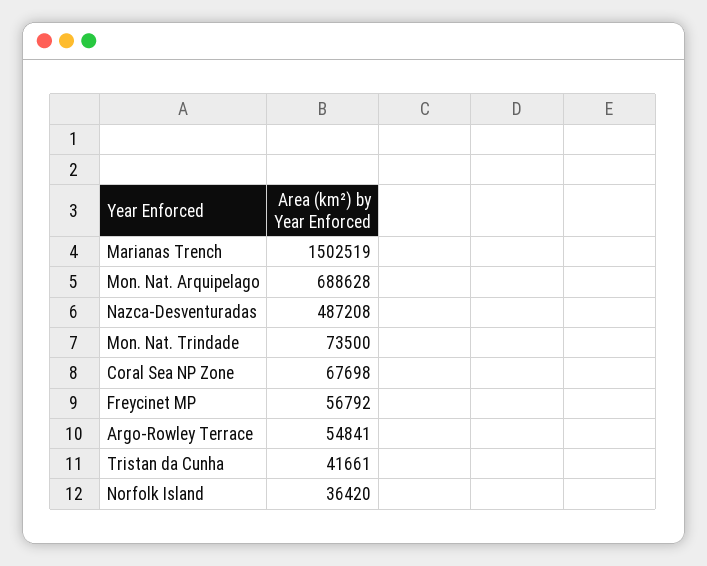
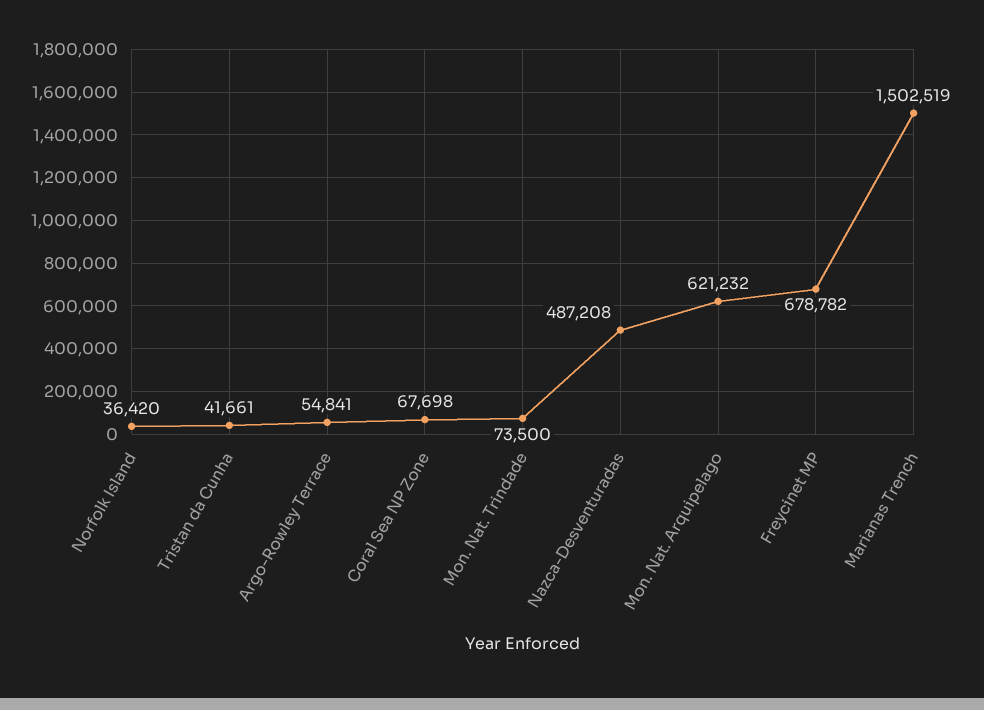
  {
    "Marianas Trench": 1502519,
-   "Mon. Nat. Arquipelago": 688628,
+   "Mon. Nat. Arquipelago": 621232,
    "Nazca-Desventuradas": 487208,
    "Mon. Nat. Trindade": 73500,
    "Coral Sea NP Zone": 67698,
-   "Freycinet MP": 56792,
+   "Freycinet MP": 678782,
    "Argo-Rowley Terrace": 54841,
    "Tristan da Cunha": 41661,
    "Norfolk Island": 36420
  }

